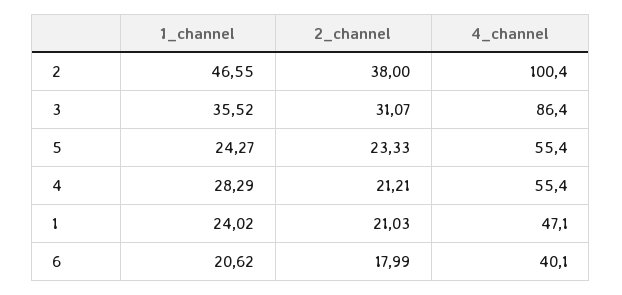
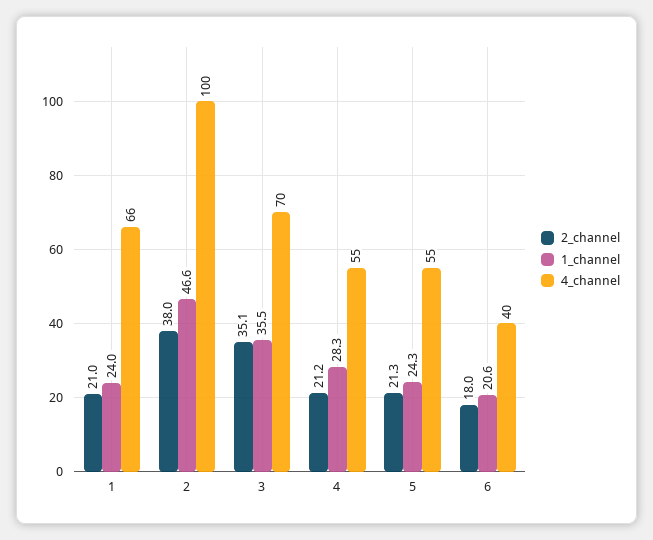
  {
    "1_channel": {
      "2": 46.55,
      "3": 35.52,
      "5": 24.27,
      "4": 28.29,
      "1": 24.02,
      "6": 20.62
    },
    "2_channel": {
      "2": 38,
-     "3": 31.07,
+     "3": 35.1,
-     "5": 23.33,
+     "5": 21.3,
      "4": 21.21,
      "1": 21.03,
      "6": 17.99
    },
    "4_channel": {
      "2": 100.4,
-     "3": 86.4,
+     "3": 70,
      "5": 55.4,
      "4": 55.4,
-     "1": 47.1,
+     "1": 66,
      "6": 40.1
    }
  }

